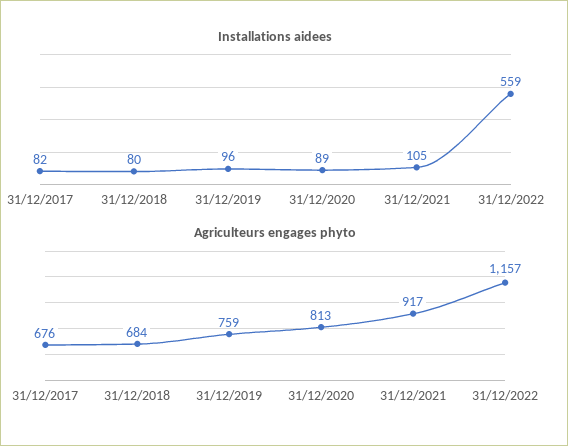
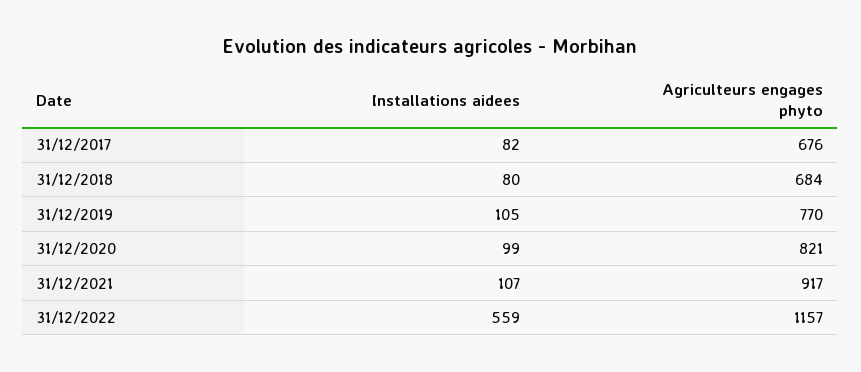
  {
    "Installations aidees": {
      "31/12/2017": 82,
      "31/12/2018": 80,
-     "31/12/2019": 96,
+     "31/12/2019": 105,
-     "31/12/2020": 89,
+     "31/12/2020": 99,
-     "31/12/2021": 105,
+     "31/12/2021": 107,
      "31/12/2022": 559
    },
    "Agriculteurs engages phyto": {
      "31/12/2017": 676,
      "31/12/2018": 684,
-     "31/12/2019": 759,
+     "31/12/2019": 770,
-     "31/12/2020": 813,
+     "31/12/2020": 821,
      "31/12/2021": 917,
      "31/12/2022": 1157
    }
  }

